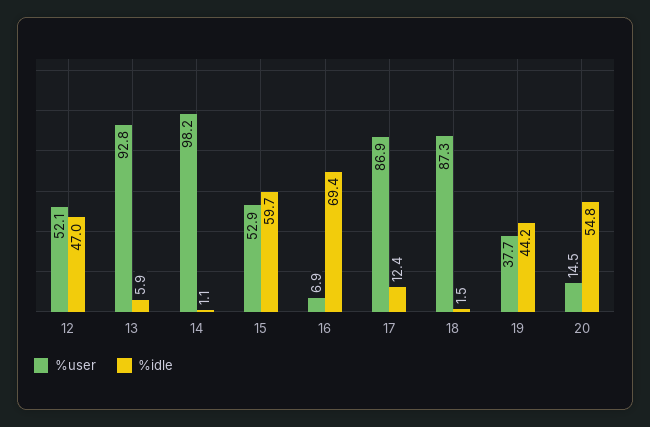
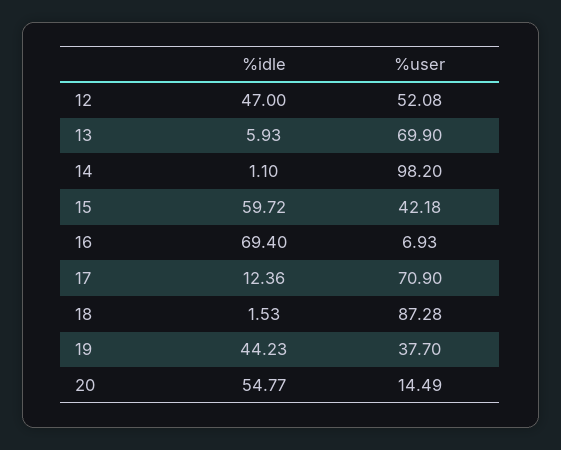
  {
    "%user": {
      "12": 52.08,
-     "13": 92.8,
+     "13": 69.9,
      "14": 98.2,
-     "15": 52.9,
+     "15": 42.18,
      "16": 6.93,
-     "17": 86.9,
+     "17": 70.9,
      "18": 87.28,
      "19": 37.7,
      "20": 14.49
    },
    "%idle": {
      "12": 47,
      "13": 5.93,
      "14": 1.1,
      "15": 59.72,
      "16": 69.4,
      "17": 12.36,
      "18": 1.53,
      "19": 44.23,
      "20": 54.77
    }
  }

